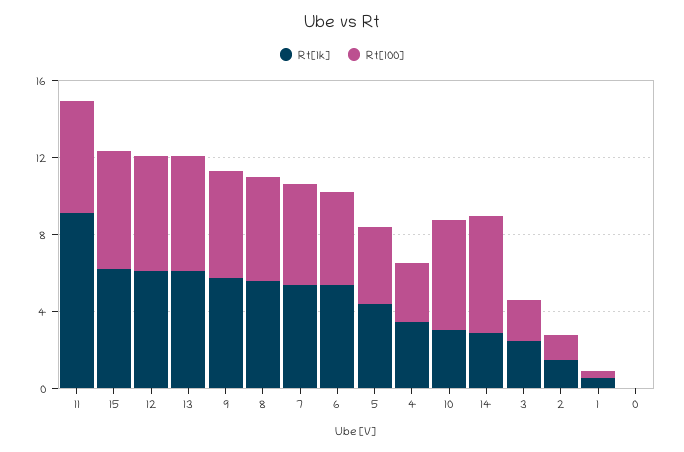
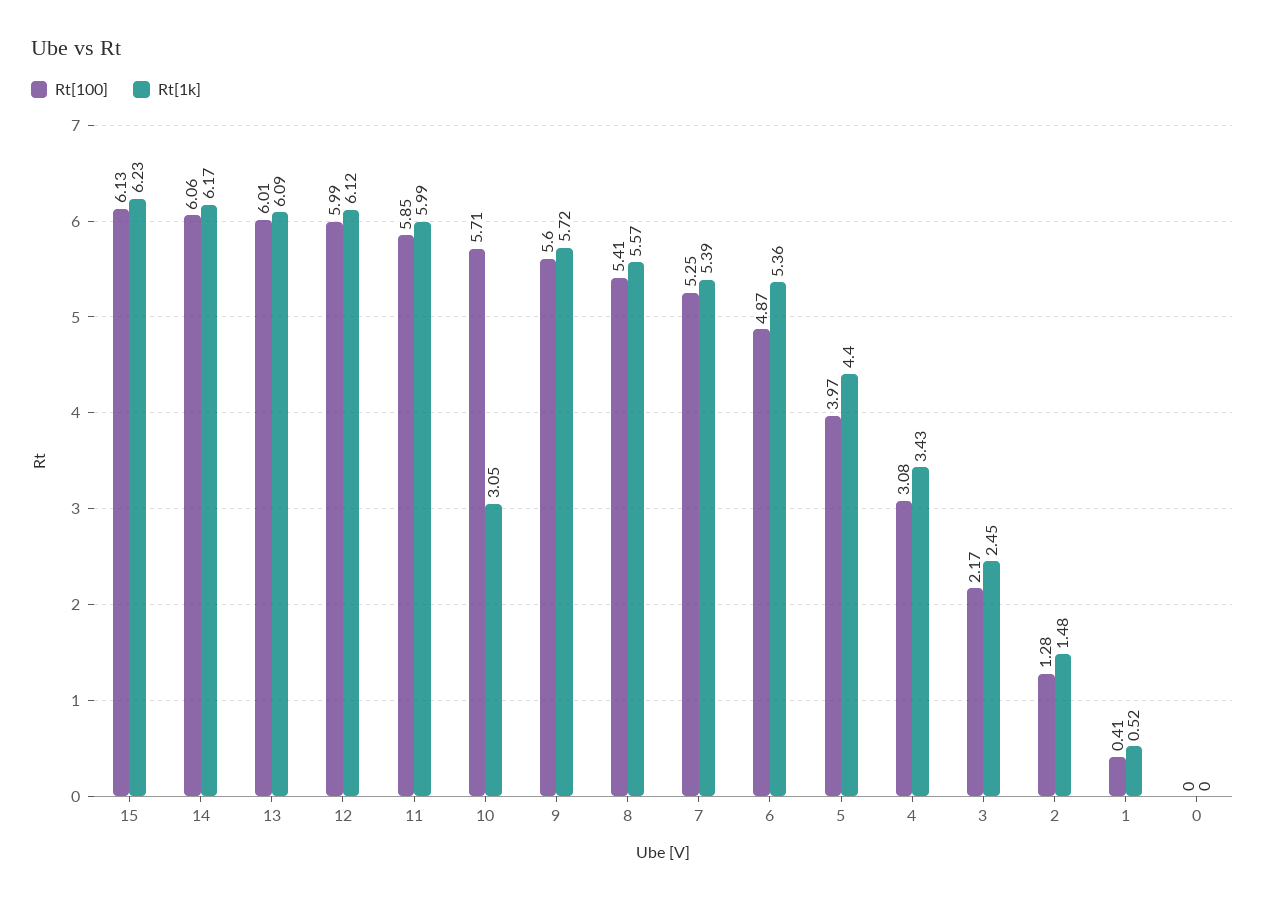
  {
    "Rt[1k]": {
-     "11": 9,
+     "11": 5.99,
      "15": 6.23,
      "12": 6.12,
      "13": 6.09,
      "9": 5.72,
      "8": 5.57,
      "7": 5.39,
      "6": 5.36,
      "5": 4.4,
      "4": 3.43,
      "10": 3.05,
-     "14": 3,
+     "14": 6.17,
      "3": 2.45,
      "2": 1.48,
      "1": 0.52,
      "0": 0
    },
    "Rt[100]": {
      "11": 5.85,
      "15": 6.13,
      "12": 5.99,
      "13": 6.01,
      "9": 5.6,
      "8": 5.41,
      "7": 5.25,
      "6": 4.87,
      "5": 3.97,
      "4": 3.08,
      "10": 5.71,
      "14": 6.06,
      "3": 2.17,
      "2": 1.28,
      "1": 0.41,
      "0": 0
    }
  }

